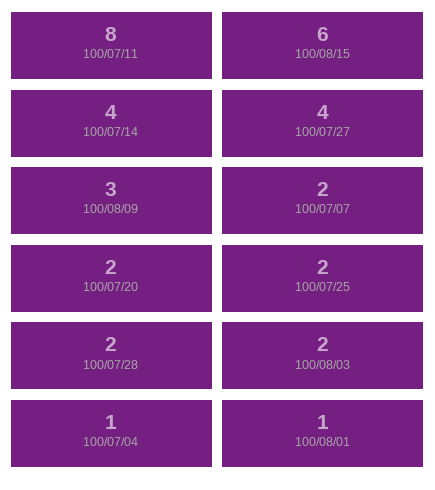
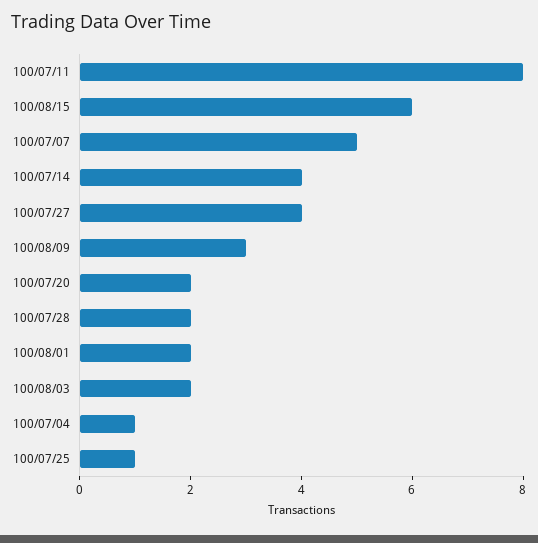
  {
    "100/07/11": 8,
    "100/08/15": 6,
    "100/07/14": 4,
    "100/07/27": 4,
    "100/08/09": 3,
-   "100/07/07": 2,
+   "100/07/07": 5,
    "100/07/20": 2,
-   "100/07/25": 2,
+   "100/07/25": 1,
    "100/07/28": 2,
    "100/08/03": 2,
    "100/07/04": 1,
-   "100/08/01": 1
+   "100/08/01": 2
  }

